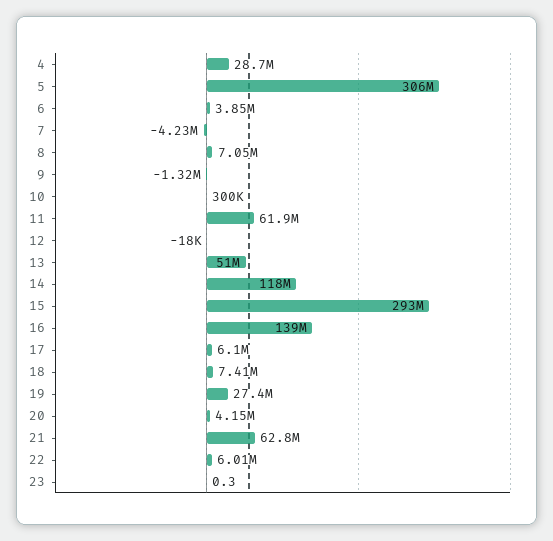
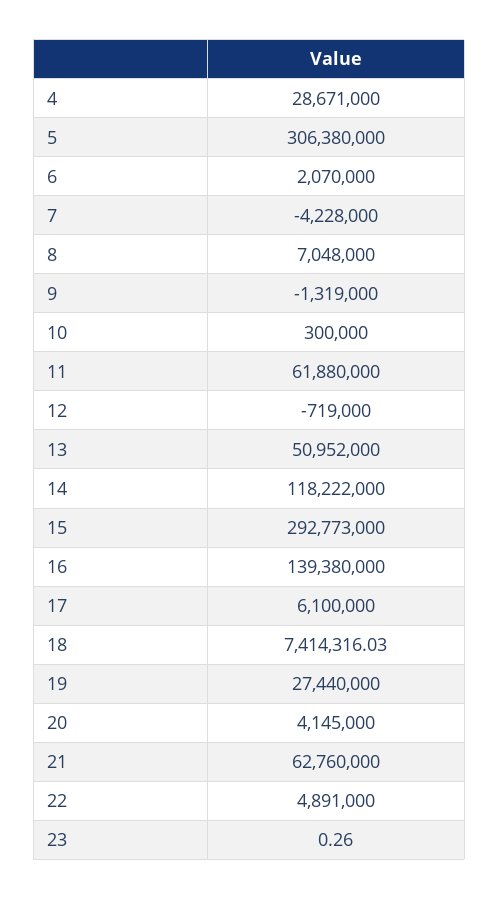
  {
    "4": 28671000,
    "5": 306380000,
-   "6": 3850000,
+   "6": 2070000,
    "7": -4228000,
    "8": 7048000,
    "9": -1319000,
    "10": 300000,
    "11": 61880000,
-   "12": -18000,
+   "12": -719000,
    "13": 50952000,
    "14": 118222000,
    "15": 292773000,
    "16": 139380000,
    "17": 6100000,
    "18": 7414316.03,
    "19": 27440000,
    "20": 4145000,
    "21": 62760000,
-   "22": 6010000,
+   "22": 4891000,
    "23": 0.26
  }

